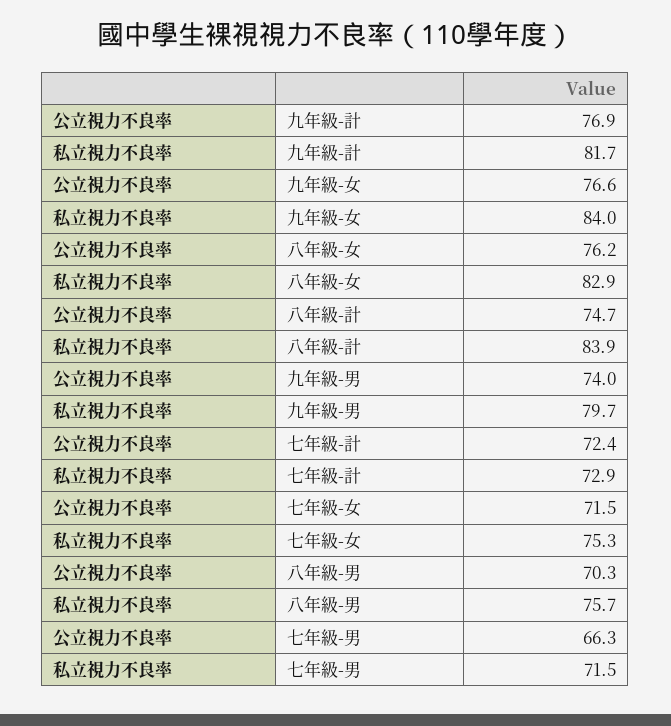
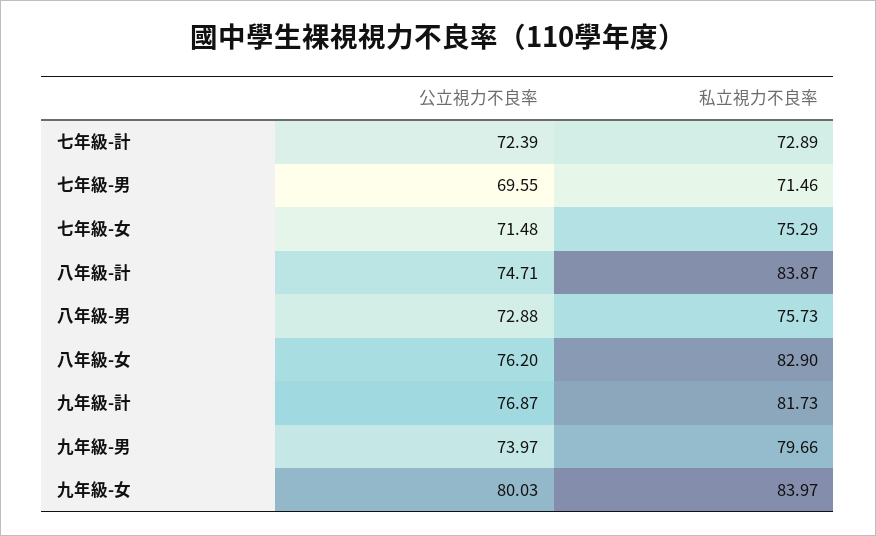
  {
    "公立視力不良率": {
      "九年級-計": 76.87,
-     "九年級-女": 76.6,
+     "九年級-女": 80.03,
      "八年級-女": 76.2,
      "八年級-計": 74.71,
      "九年級-男": 73.97,
      "七年級-計": 72.39,
      "七年級-女": 71.48,
-     "八年級-男": 70.3,
+     "八年級-男": 72.88,
-     "七年級-男": 66.3
+     "七年級-男": 69.55
    },
    "私立視力不良率": {
      "九年級-計": 81.73,
      "九年級-女": 83.97,
      "八年級-女": 82.9,
      "八年級-計": 83.87,
      "九年級-男": 79.66,
      "七年級-計": 72.89,
      "七年級-女": 75.29,
      "八年級-男": 75.73,
      "七年級-男": 71.46
    }
  }

